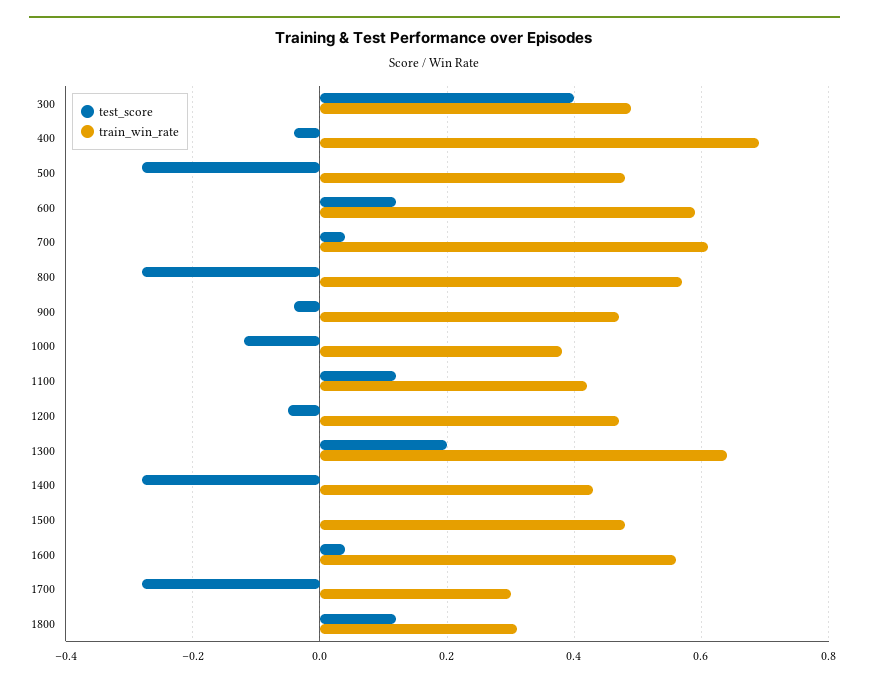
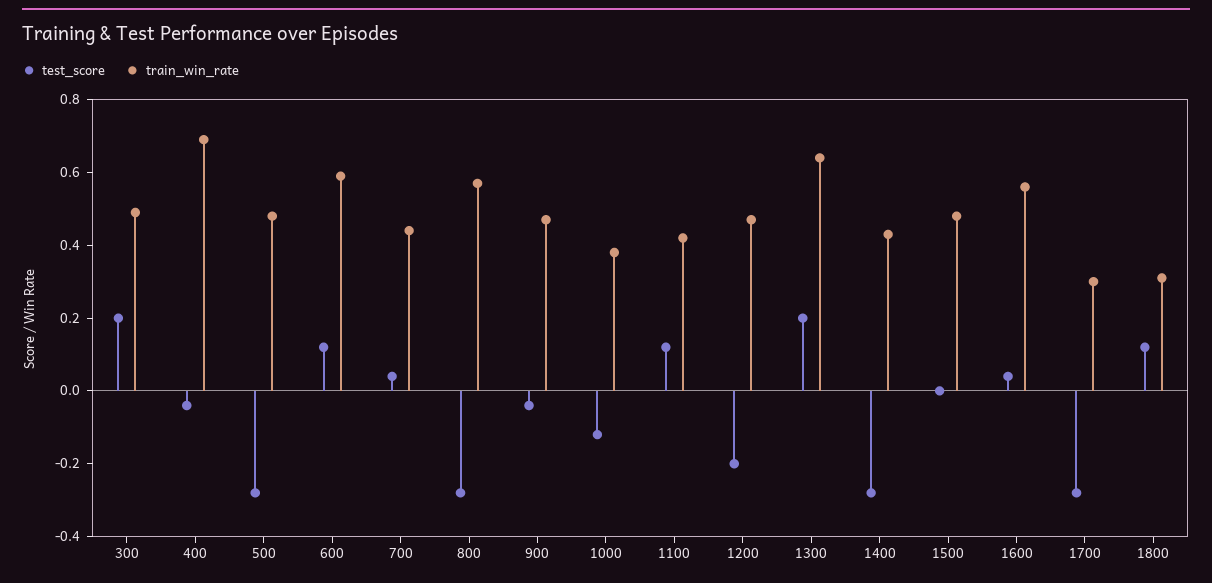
  {
    "test_score": {
-     "300": 0.4,
+     "300": 0.2,
      "400": -0.05,
      "500": -0.3,
      "600": 0.1,
      "700": 0.05,
      "800": -0.3,
      "900": -0.05,
      "1000": -0.1,
      "1100": 0.1,
-     "1200": -0.05,
+     "1200": -0.2,
      "1300": 0.2,
      "1400": -0.3,
      "1500": 0,
      "1600": 0.05,
      "1700": -0.3,
      "1800": 0.1
    },
    "train_win_rate": {
      "300": 0.5,
      "400": 0.7,
      "500": 0.5,
      "600": 0.6,
-     "700": 0.6,
+     "700": 0.45,
      "800": 0.55,
      "900": 0.45,
      "1000": 0.4,
      "1100": 0.4,
      "1200": 0.45,
      "1300": 0.65,
      "1400": 0.45,
      "1500": 0.5,
      "1600": 0.55,
      "1700": 0.3,
      "1800": 0.3
    }
  }

